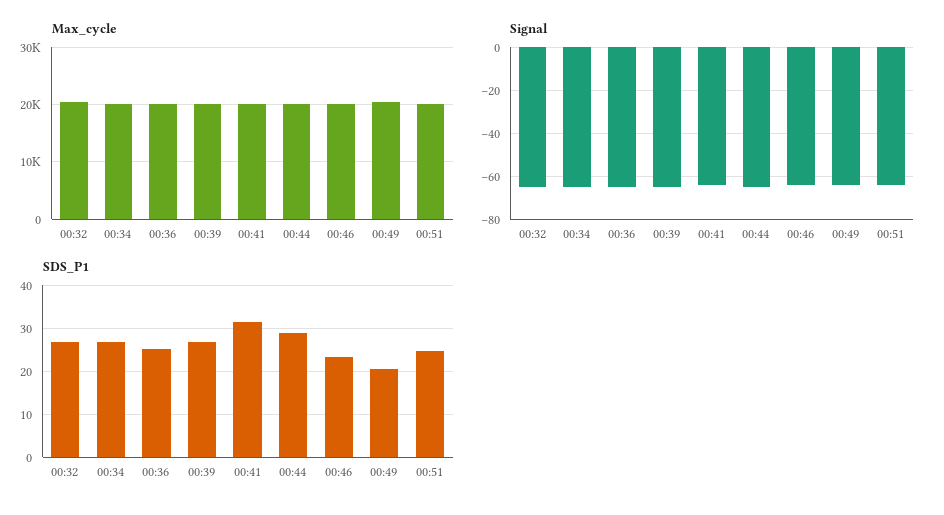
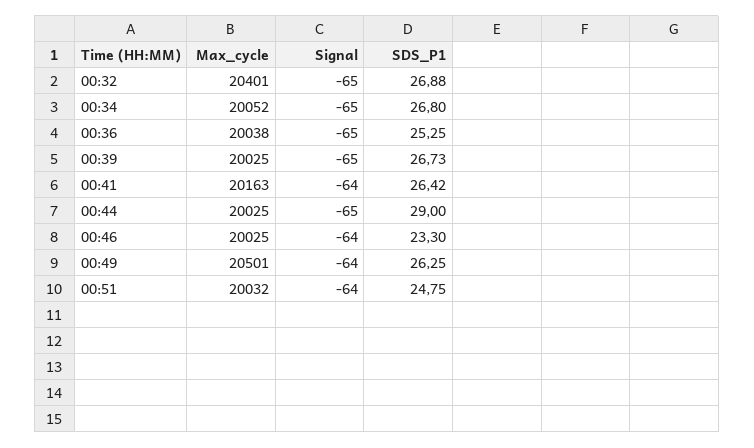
  {
    "Max_cycle": {
      "00:32": 20401,
      "00:34": 20052,
      "00:36": 20038,
      "00:39": 20025,
      "00:41": 20163,
      "00:44": 20025,
      "00:46": 20025,
      "00:49": 20501,
      "00:51": 20032
    },
    "Signal": {
      "00:32": -65,
      "00:34": -65,
      "00:36": -65,
      "00:39": -65,
      "00:41": -64,
      "00:44": -65,
      "00:46": -64,
      "00:49": -64,
      "00:51": -64
    },
    "SDS_P1": {
      "00:32": 26.88,
      "00:34": 26.8,
      "00:36": 25.25,
      "00:39": 26.73,
-     "00:41": 32,
+     "00:41": 26.42,
      "00:44": 29,
      "00:46": 23.3,
-     "00:49": 20,
+     "00:49": 26.25,
      "00:51": 24.75
    }
  }

